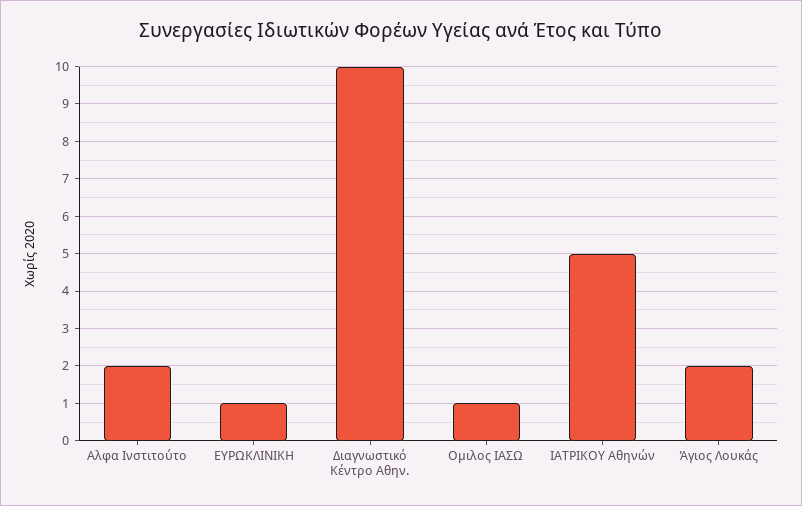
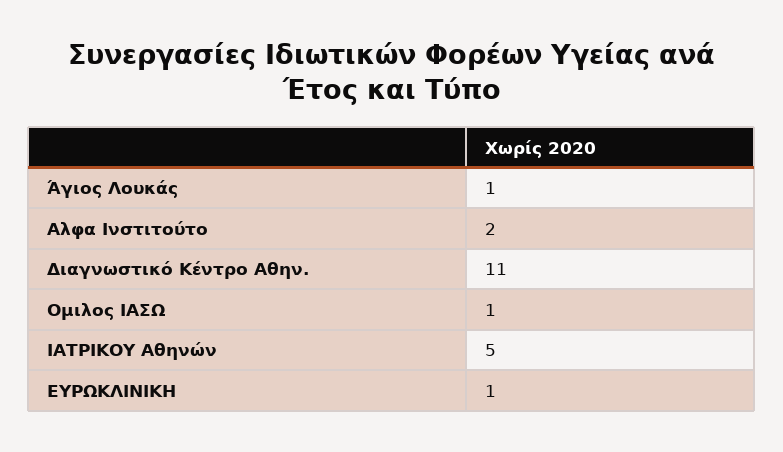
  {
    "Αλφα Ινστιτούτο": 2,
    "ΕΥΡΩΚΛΙΝΙΚΗ": 1,
-   "Διαγνωστικό Κέντρο Αθην.": 10,
+   "Διαγνωστικό Κέντρο Αθην.": 11,
    "Ομιλος ΙΑΣΩ": 1,
    "ΙΑΤΡΙΚΟΥ Αθηνών": 5,
-   "Άγιος Λουκάς": 2
+   "Άγιος Λουκάς": 1
  }

